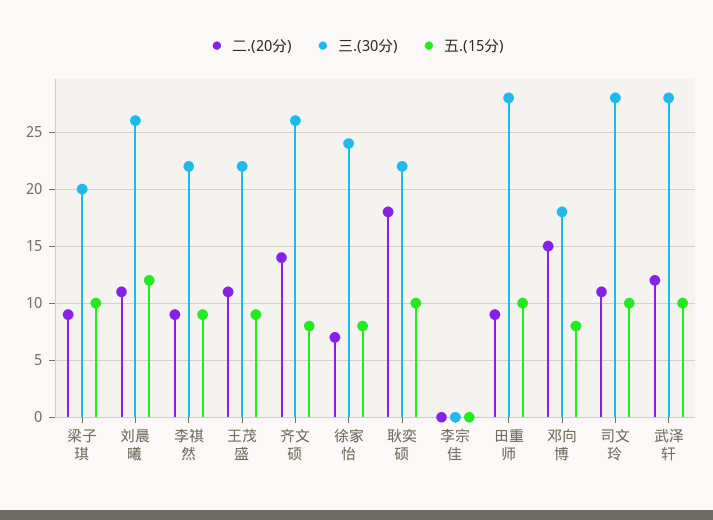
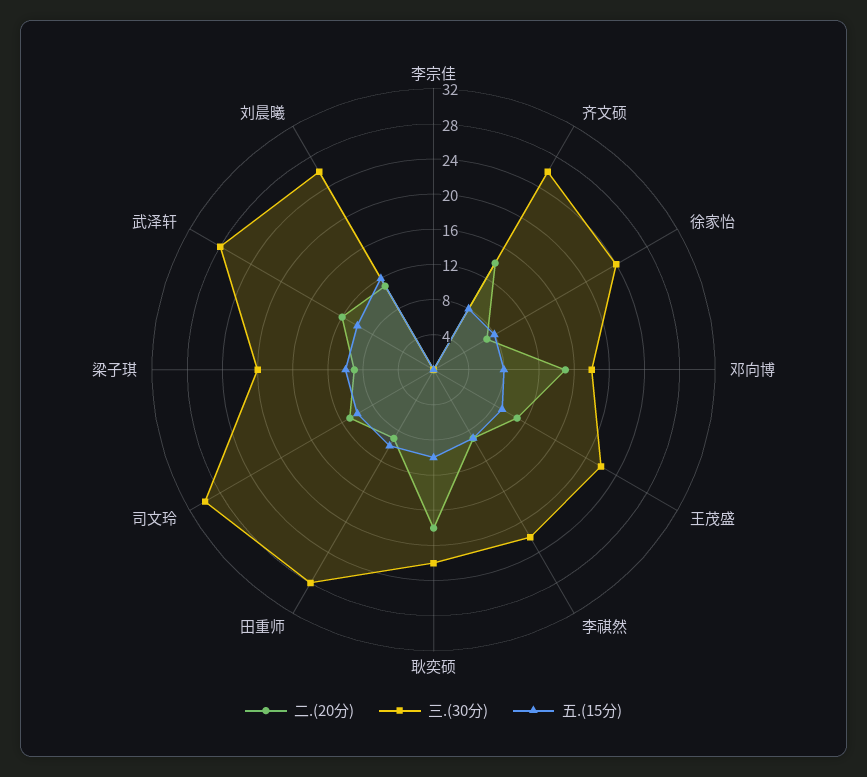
  {
    "二.(20分)": {
      "梁子琪": 9,
      "刘晨曦": 11,
      "李祺然": 9,
      "王茂盛": 11,
      "齐文硕": 14,
      "徐家怡": 7,
      "耿奕硕": 18,
      "李宗佳": 0,
      "田重师": 9,
      "邓向博": 15,
      "司文玲": 11,
      "武泽轩": 12
    },
    "三.(30分)": {
      "梁子琪": 20,
      "刘晨曦": 26,
      "李祺然": 22,
      "王茂盛": 22,
      "齐文硕": 26,
      "徐家怡": 24,
      "耿奕硕": 22,
      "李宗佳": 0,
      "田重师": 28,
      "邓向博": 18,
-     "司文玲": 28,
+     "司文玲": 30,
      "武泽轩": 28
    },
    "五.(15分)": {
      "梁子琪": 10,
      "刘晨曦": 12,
      "李祺然": 9,
      "王茂盛": 9,
      "齐文硕": 8,
      "徐家怡": 8,
      "耿奕硕": 10,
      "李宗佳": 0,
      "田重师": 10,
      "邓向博": 8,
      "司文玲": 10,
      "武泽轩": 10
    }
  }

